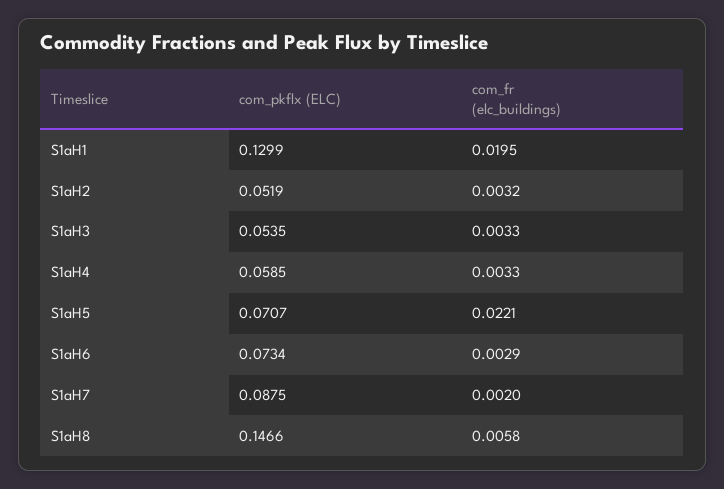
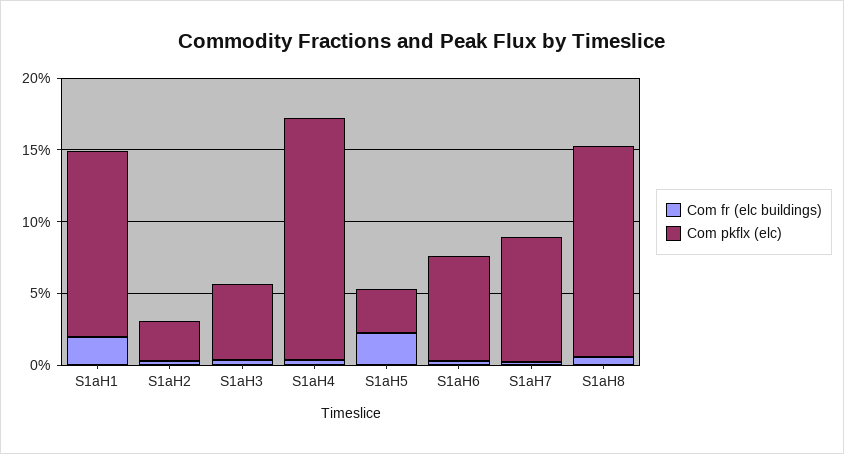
  {
    "com_pkflx (ELC)": {
      "S1aH1": 0.1299,
-     "S1aH2": 0.0519,
+     "S1aH2": 0.03,
      "S1aH3": 0.0535,
-     "S1aH4": 0.0585,
+     "S1aH4": 0.17,
-     "S1aH5": 0.0707,
+     "S1aH5": 0.03,
      "S1aH6": 0.0734,
      "S1aH7": 0.0875,
      "S1aH8": 0.1466
    },
    "com_fr (elc_buildings)": {
      "S1aH1": 0.0195,
      "S1aH2": 0.0032,
      "S1aH3": 0.0033,
      "S1aH4": 0.0033,
      "S1aH5": 0.0221,
      "S1aH6": 0.0029,
      "S1aH7": 0.002,
      "S1aH8": 0.0058
    }
  }

